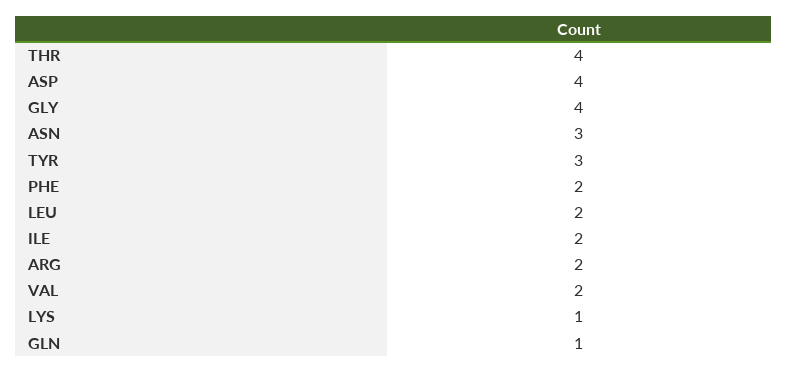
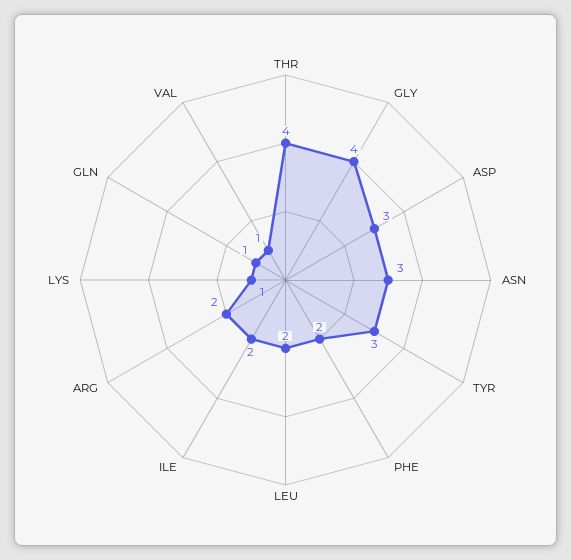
  {
    "THR": 4,
-   "ASP": 4,
+   "ASP": 3,
    "GLY": 4,
    "ASN": 3,
    "TYR": 3,
    "PHE": 2,
    "LEU": 2,
    "ILE": 2,
    "ARG": 2,
-   "VAL": 2,
+   "VAL": 1,
    "LYS": 1,
    "GLN": 1
  }

